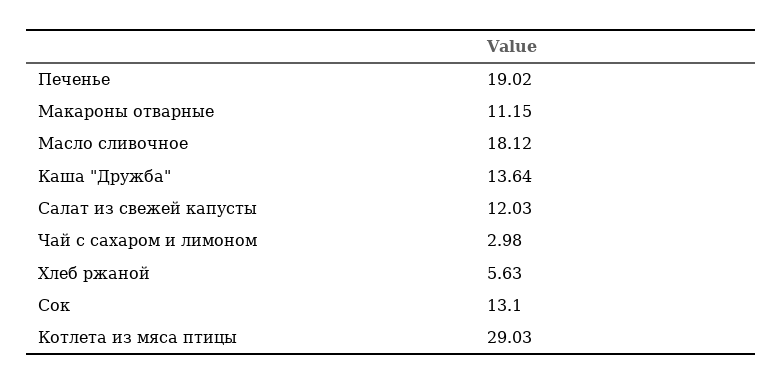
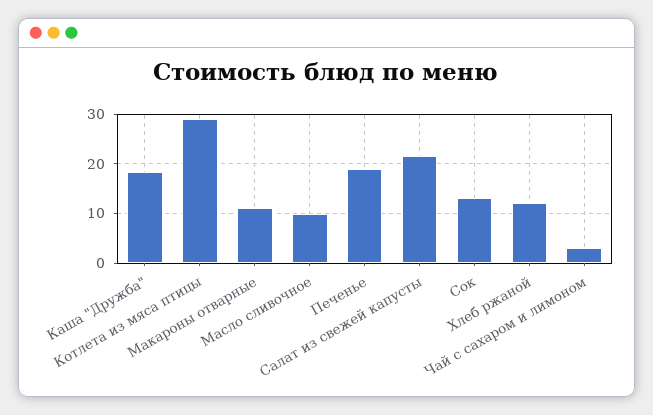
  {
    "Печенье": 19.02,
    "Макароны отварные": 11.15,
-   "Масло сливочное": 18.12,
+   "Масло сливочное": 10,
-   "Каша \"Дружба\"": 13.64,
+   "Каша \"Дружба\"": 18,
-   "Салат из свежей капусты": 12.03,
+   "Салат из свежей капусты": 22,
    "Чай с сахаром и лимоном": 2.98,
-   "Хлеб ржаной": 5.63,
+   "Хлеб ржаной": 12,
    "Сок": 13.1,
    "Котлета из мяса птицы": 29.03
  }

